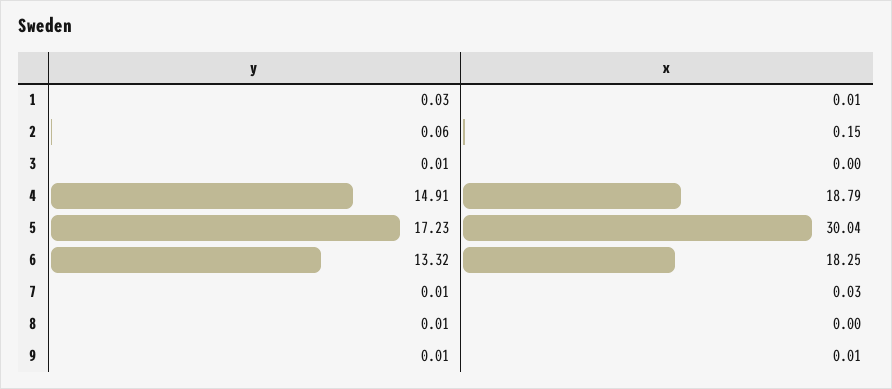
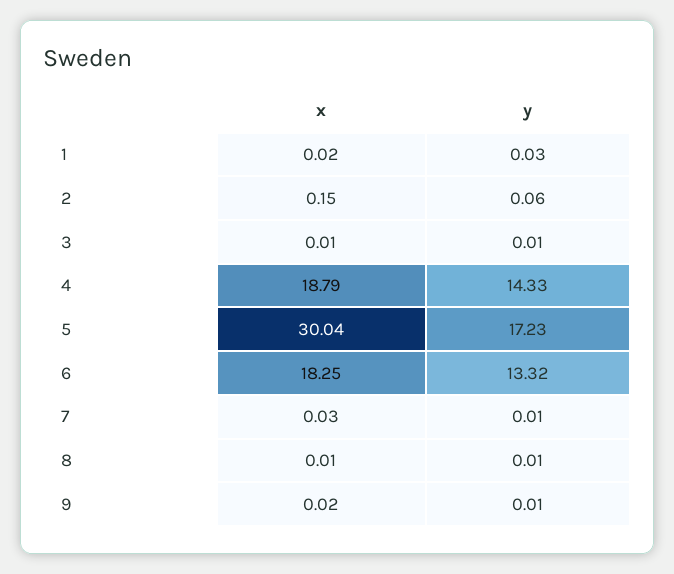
  {
    "y": {
      "1": 0.03,
      "2": 0.06,
      "3": 0.01,
-     "4": 14.91,
+     "4": 14.33,
      "5": 17.23,
      "6": 13.32,
      "7": 0.01,
      "8": 0.01,
      "9": 0.01
    },
    "x": {
-     "1": 0.01,
+     "1": 0.02,
      "2": 0.15,
-     "3": 0,
+     "3": 0.01,
      "4": 18.79,
      "5": 30.04,
      "6": 18.25,
      "7": 0.03,
-     "8": 0,
+     "8": 0.01,
-     "9": 0.01
+     "9": 0.02
    }
  }

